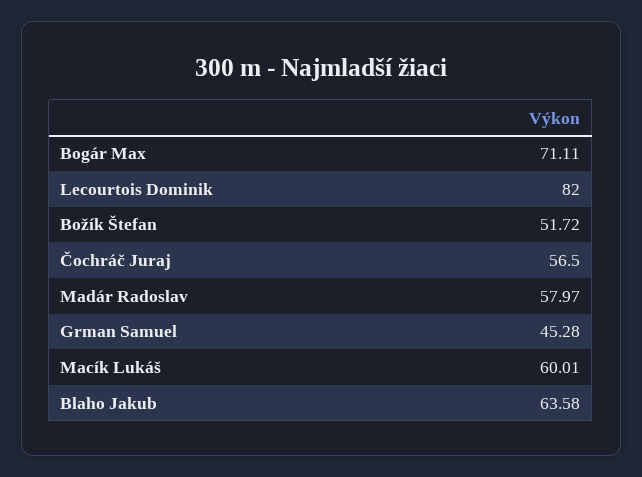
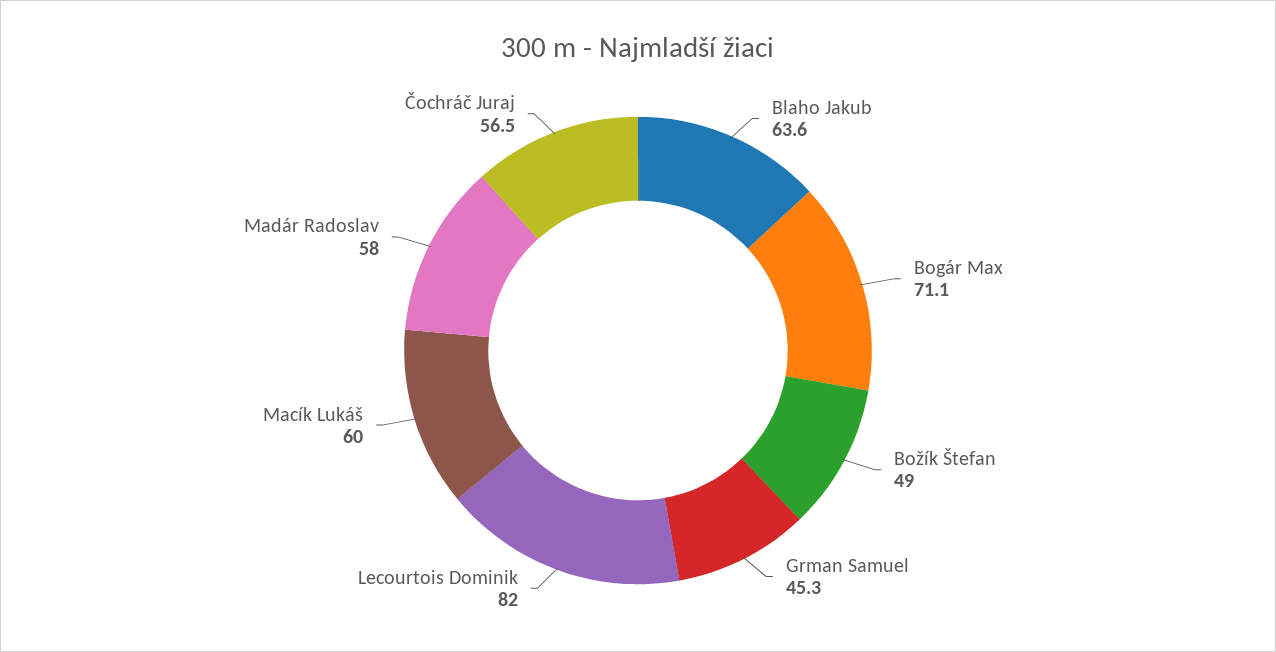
  {
    "Bogár Max": 71.11,
    "Lecourtois Dominik": 82,
-   "Božík Štefan": 51.72,
+   "Božík Štefan": 49,
    "Čochráč Juraj": 56.5,
    "Madár Radoslav": 57.97,
    "Grman Samuel": 45.28,
    "Macík Lukáš": 60.01,
    "Blaho Jakub": 63.58
  }

